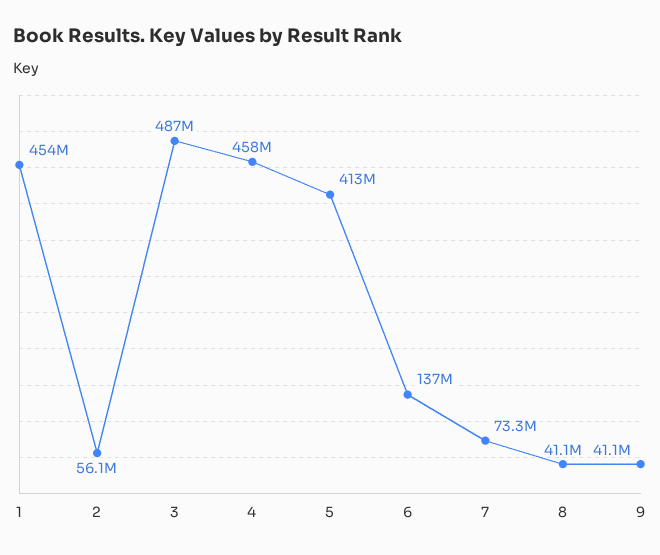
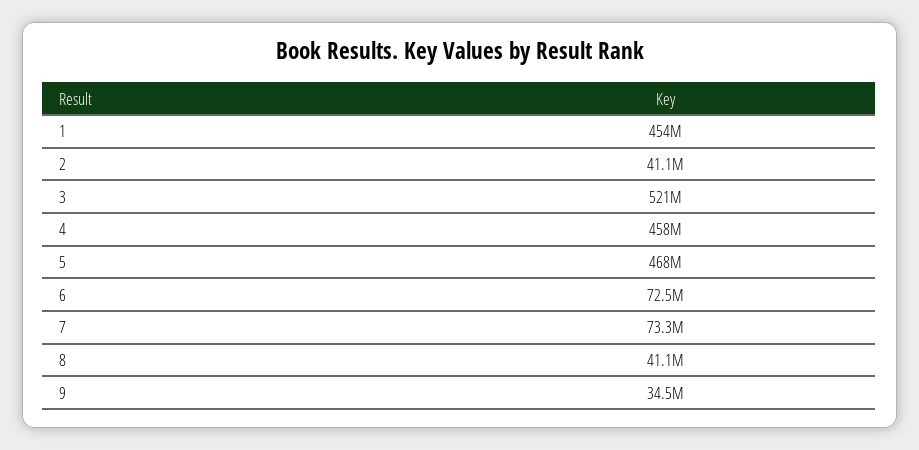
  {
    "1": 454000000,
-   "2": 56100000,
+   "2": 41100000,
-   "3": 487000000,
+   "3": 521000000,
    "4": 458000000,
-   "5": 413000000,
+   "5": 468000000,
-   "6": 137000000,
+   "6": 72500000,
    "7": 73300000,
    "8": 41100000,
-   "9": 41100000
+   "9": 34500000
  }

